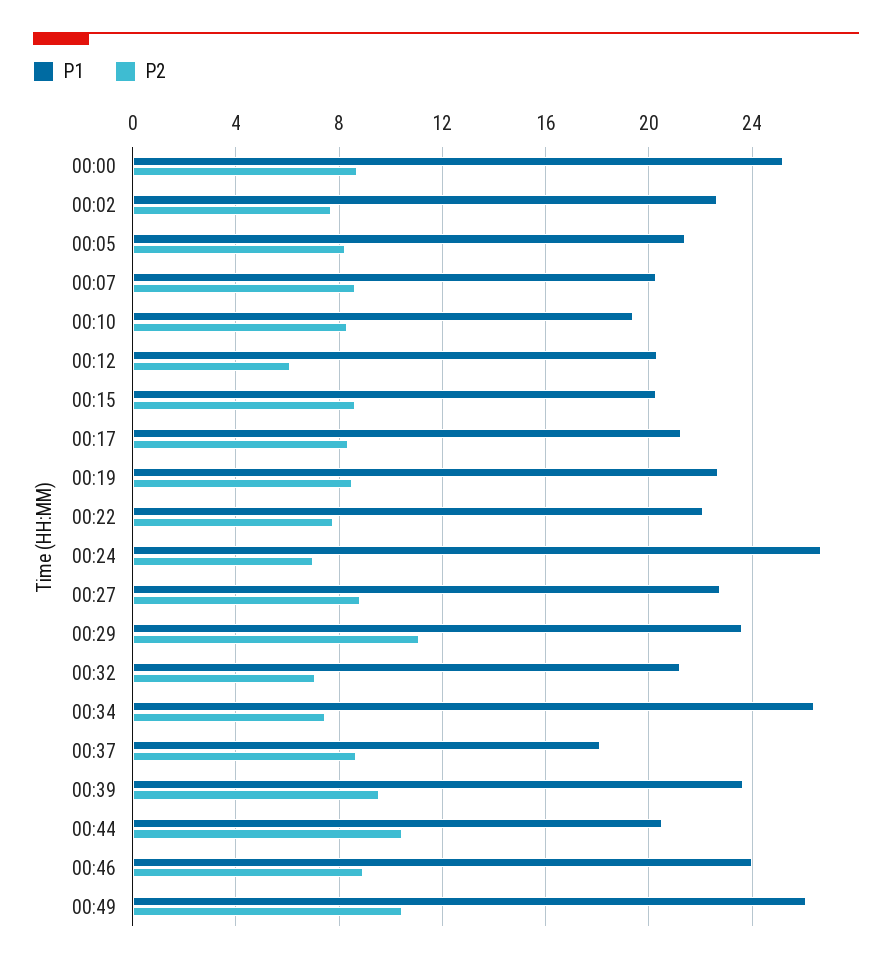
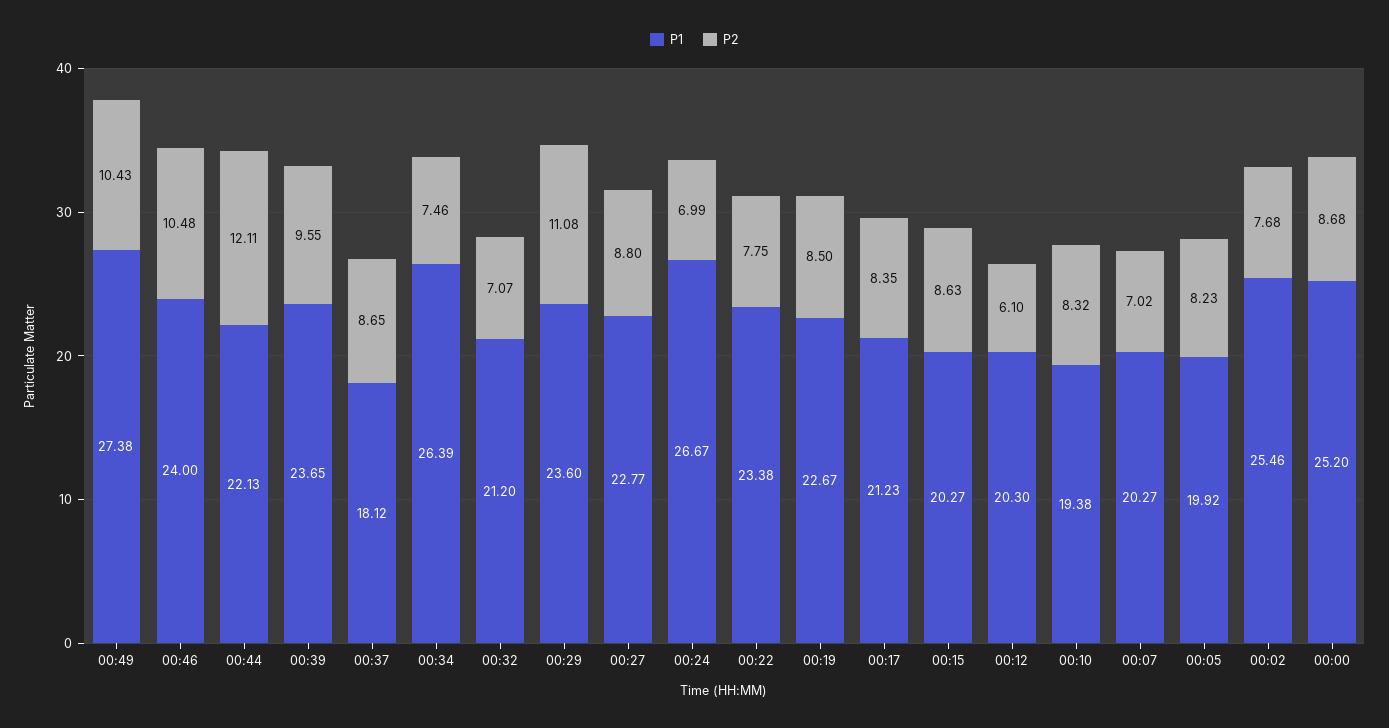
  {
    "P1": {
      "00:00": 25.2,
-     "00:02": 22.5,
+     "00:02": 25.46,
-     "00:05": 21.5,
+     "00:05": 19.92,
      "00:07": 20.27,
      "00:10": 19.38,
      "00:12": 20.3,
      "00:15": 20.27,
      "00:17": 21.23,
      "00:19": 22.67,
-     "00:22": 22,
+     "00:22": 23.38,
      "00:24": 26.67,
      "00:27": 22.77,
      "00:29": 23.6,
      "00:32": 21.2,
      "00:34": 26.39,
      "00:37": 18.12,
      "00:39": 23.65,
-     "00:44": 20.5,
+     "00:44": 22.13,
      "00:46": 24,
-     "00:49": 26
+     "00:49": 27.38
    },
    "P2": {
      "00:00": 8.68,
      "00:02": 7.68,
      "00:05": 8.23,
-     "00:07": 8.5,
+     "00:07": 7.02,
      "00:10": 8.32,
      "00:12": 6.1,
      "00:15": 8.63,
      "00:17": 8.35,
      "00:19": 8.5,
      "00:22": 7.75,
      "00:24": 6.99,
      "00:27": 8.8,
      "00:29": 11.08,
      "00:32": 7.07,
      "00:34": 7.46,
      "00:37": 8.65,
      "00:39": 9.55,
-     "00:44": 10.5,
+     "00:44": 12.11,
-     "00:46": 9,
+     "00:46": 10.48,
      "00:49": 10.43
    }
  }

